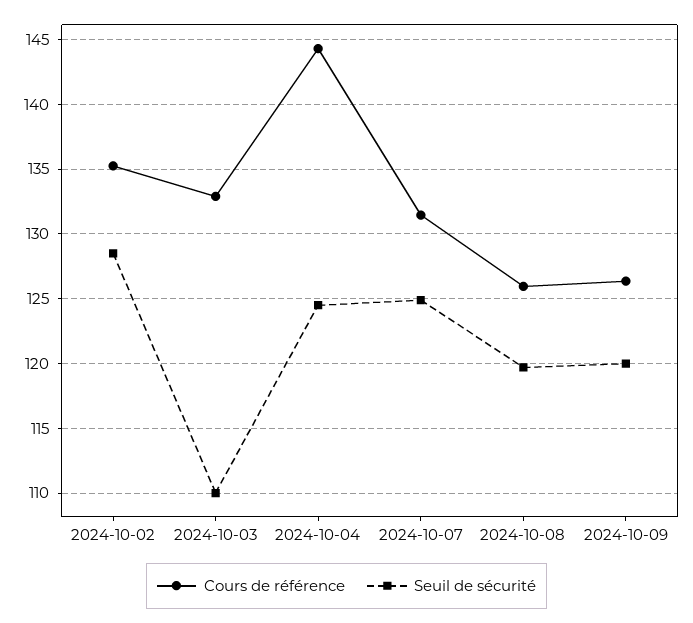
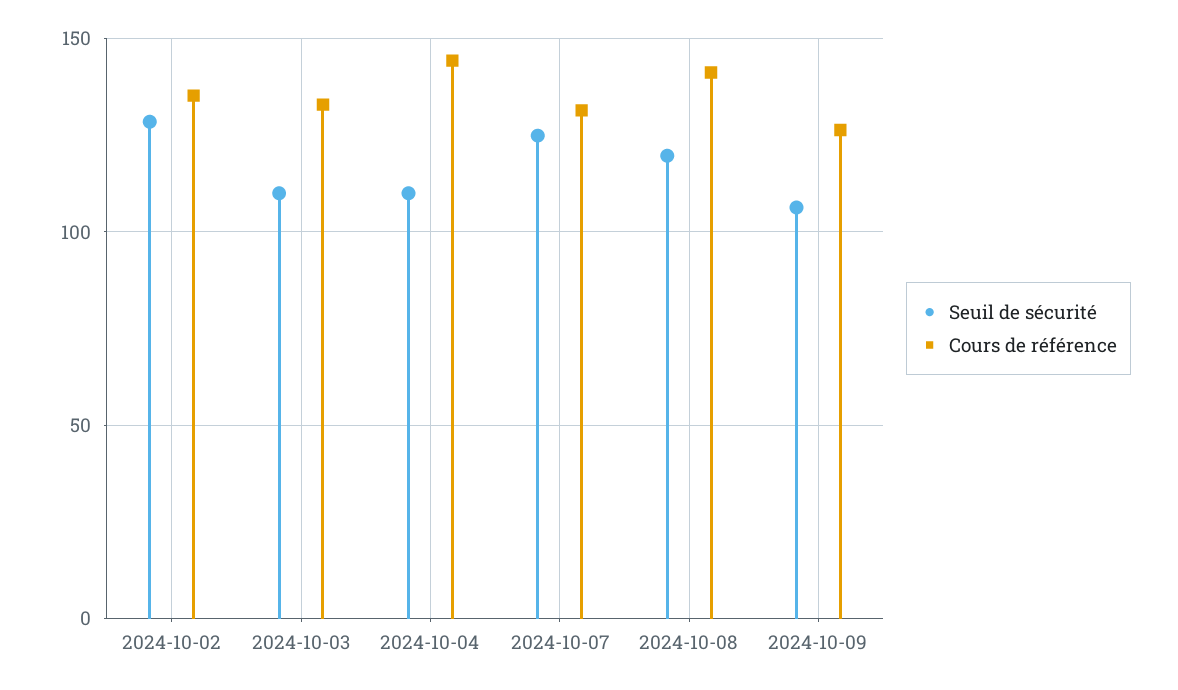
  {
    "Cours de référence": {
      "2024-10-02": 135.5,
      "2024-10-03": 133,
      "2024-10-04": 144.5,
      "2024-10-07": 131.5,
-     "2024-10-08": 126,
+     "2024-10-08": 140,
      "2024-10-09": 126.5
    },
    "Seuil de sécurité": {
      "2024-10-02": 128.5,
      "2024-10-03": 110,
-     "2024-10-04": 124.5,
+     "2024-10-04": 110,
      "2024-10-07": 125,
      "2024-10-08": 119.5,
-     "2024-10-09": 120
+     "2024-10-09": 105
    }
  }

